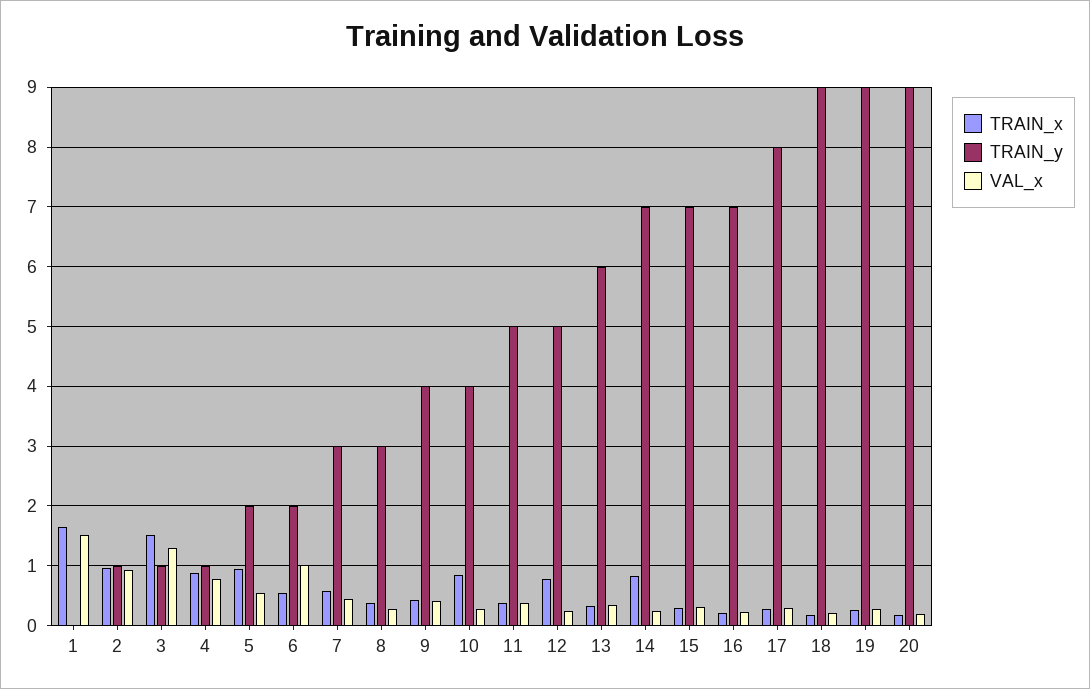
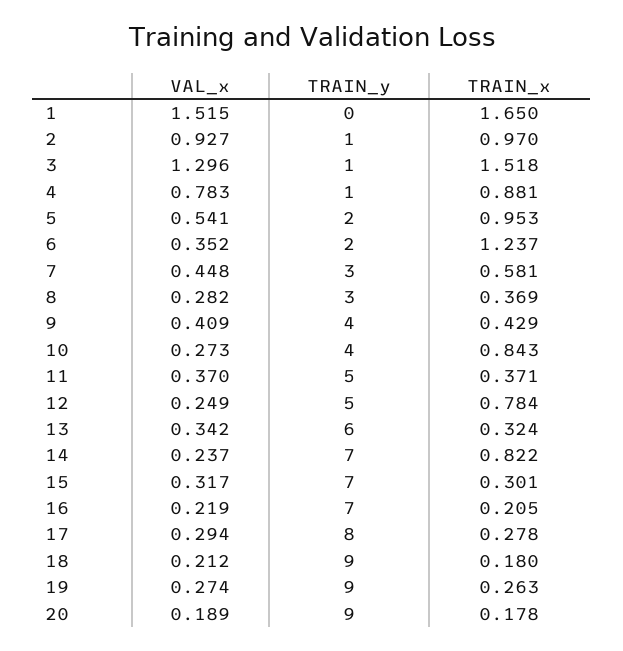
  {
    "TRAIN_x": {
      "1": 1.65,
      "2": 0.97,
      "3": 1.518,
      "4": 0.881,
      "5": 0.953,
-     "6": 0.6,
+     "6": 1.237,
      "7": 0.581,
      "8": 0.369,
      "9": 0.429,
      "10": 0.843,
      "11": 0.371,
      "12": 0.784,
      "13": 0.324,
      "14": 0.822,
      "15": 0.301,
      "16": 0.205,
      "17": 0.278,
      "18": 0.18,
      "19": 0.263,
      "20": 0.178
    },
    "TRAIN_y": {
      "1": 0,
      "2": 1,
      "3": 1,
      "4": 1,
      "5": 2,
      "6": 2,
      "7": 3,
      "8": 3,
      "9": 4,
      "10": 4,
      "11": 5,
      "12": 5,
      "13": 6,
      "14": 7,
      "15": 7,
      "16": 7,
      "17": 8,
      "18": 9,
      "19": 9,
      "20": 9
    },
    "VAL_x": {
      "1": 1.515,
      "2": 0.927,
      "3": 1.296,
      "4": 0.783,
      "5": 0.541,
-     "6": 1,
+     "6": 0.352,
      "7": 0.448,
      "8": 0.282,
      "9": 0.409,
      "10": 0.273,
      "11": 0.37,
      "12": 0.249,
      "13": 0.342,
      "14": 0.237,
      "15": 0.317,
      "16": 0.219,
      "17": 0.294,
      "18": 0.212,
      "19": 0.274,
      "20": 0.189
    }
  }

